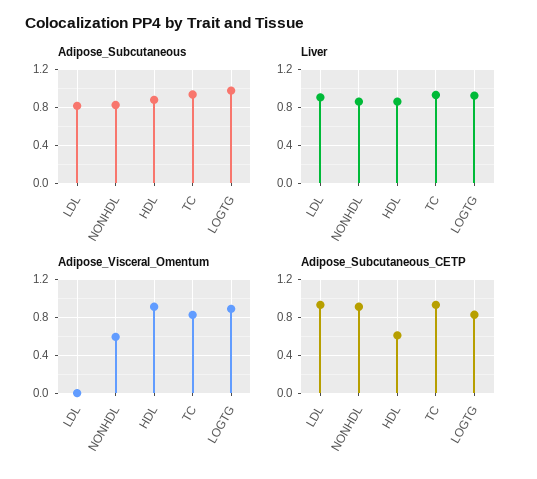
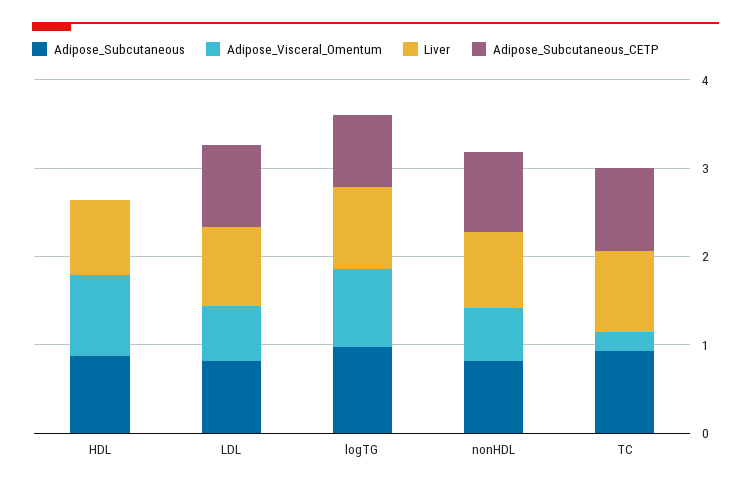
  {
    "Adipose_Subcutaneous": {
      "LDL": 0.8,
      "NONHDL": 0.8,
      "HDL": 0.9,
      "TC": 0.9,
      "LOGTG": 1
    },
    "Liver": {
      "LDL": 0.9,
      "NONHDL": 0.9,
      "HDL": 0.9,
      "TC": 0.9,
      "LOGTG": 0.9
    },
    "Adipose_Visceral_Omentum": {
-     "LDL": 0,
+     "LDL": 0.6,
      "NONHDL": 0.6,
      "HDL": 0.9,
-     "TC": 0.8,
+     "TC": 0.2,
      "LOGTG": 0.9
    },
    "Adipose_Subcutaneous_CETP": {
      "LDL": 0.9,
      "NONHDL": 0.9,
-     "HDL": 0.6,
+     "HDL": 0,
      "TC": 0.9,
      "LOGTG": 0.8
    }
  }

